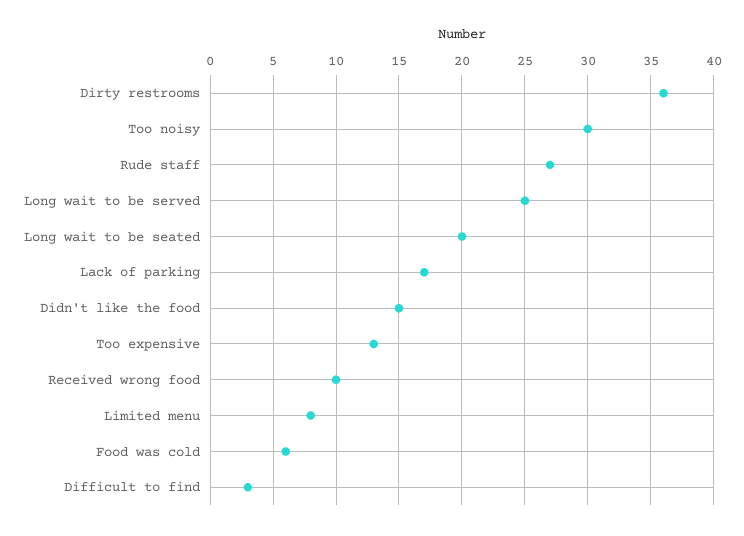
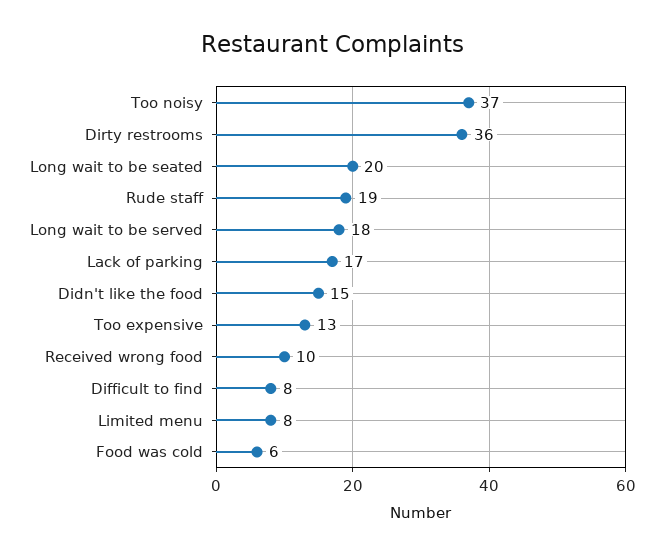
  {
    "Dirty restrooms": 36,
-   "Too noisy": 30,
+   "Too noisy": 37,
-   "Rude staff": 27,
+   "Rude staff": 19,
-   "Long wait to be served": 25,
+   "Long wait to be served": 18,
    "Long wait to be seated": 20,
    "Lack of parking": 17,
    "Didn't like the food": 15,
    "Too expensive": 13,
    "Received wrong food": 10,
    "Limited menu": 8,
    "Food was cold": 6,
-   "Difficult to find": 3
+   "Difficult to find": 8
  }

